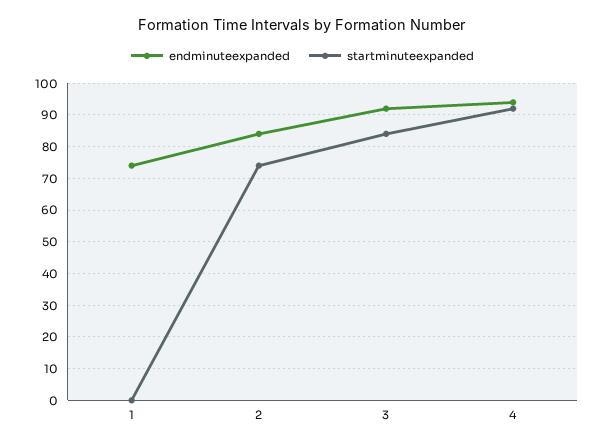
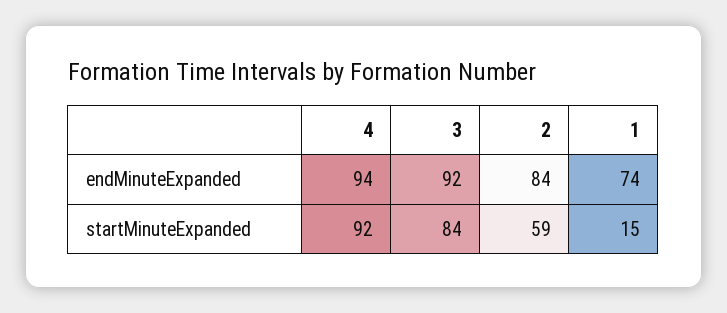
  {
    "endminuteexpanded": {
      "1": 74,
      "2": 84,
      "3": 92,
      "4": 94
    },
    "startminuteexpanded": {
-     "1": 0,
+     "1": 15,
-     "2": 75,
+     "2": 59,
      "3": 84,
      "4": 92
    }
  }

